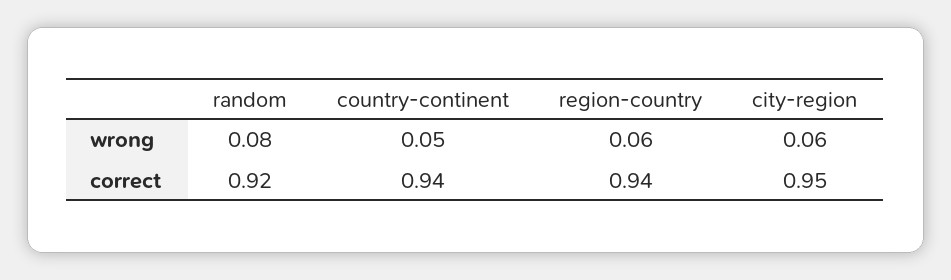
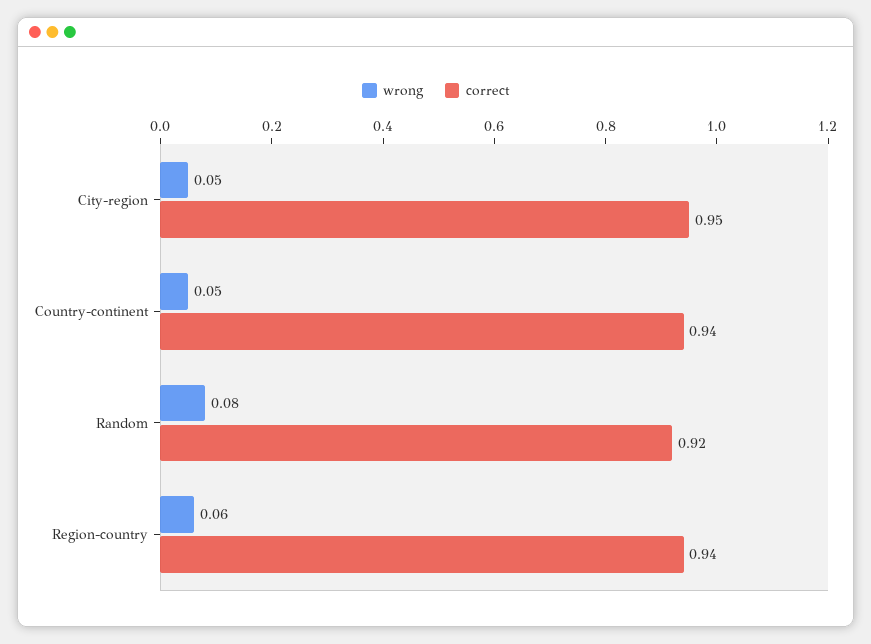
  {
    "wrong": {
      "random": 0.08,
      "country-continent": 0.05,
      "region-country": 0.06,
-     "city-region": 0.06
+     "city-region": 0.05
    },
    "correct": {
      "random": 0.92,
      "country-continent": 0.94,
      "region-country": 0.94,
      "city-region": 0.95
    }
  }

